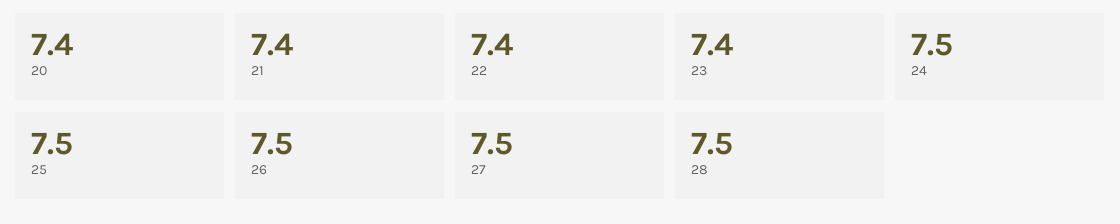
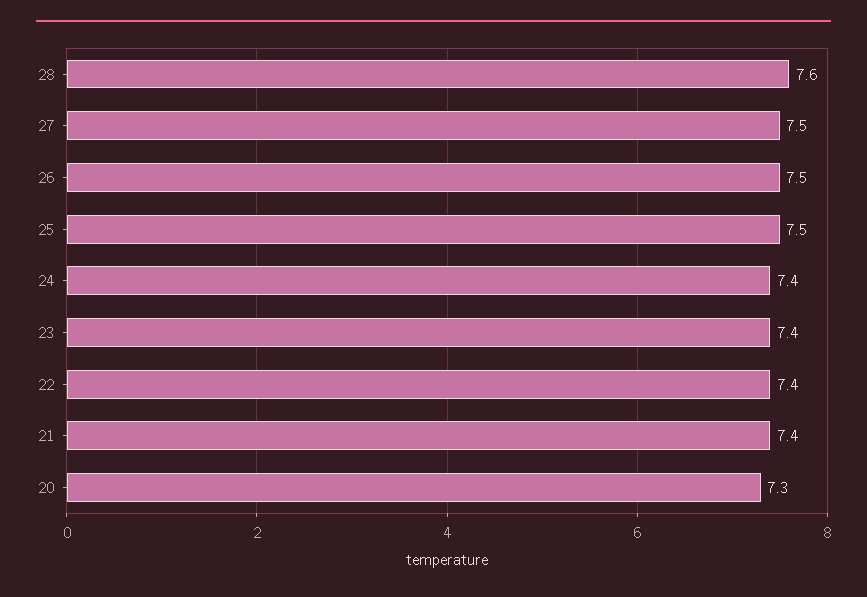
  {
-   "20": 7.4,
+   "20": 7.3,
    "21": 7.4,
    "22": 7.4,
    "23": 7.4,
-   "24": 7.5,
+   "24": 7.4,
    "25": 7.5,
    "26": 7.5,
    "27": 7.5,
-   "28": 7.5
+   "28": 7.6
  }

